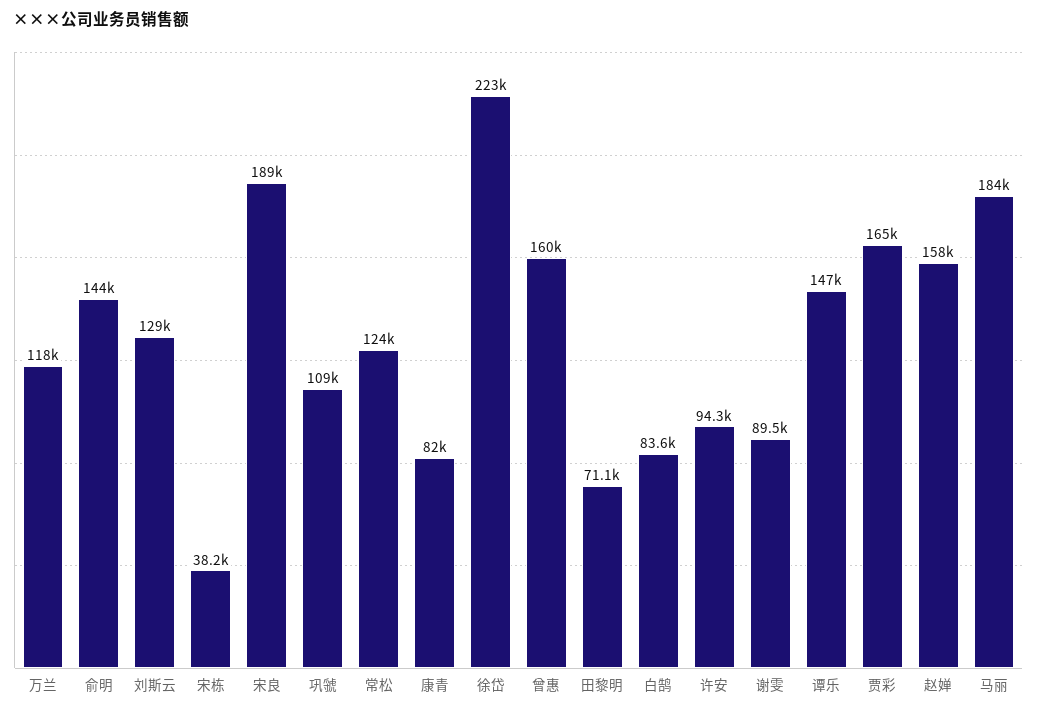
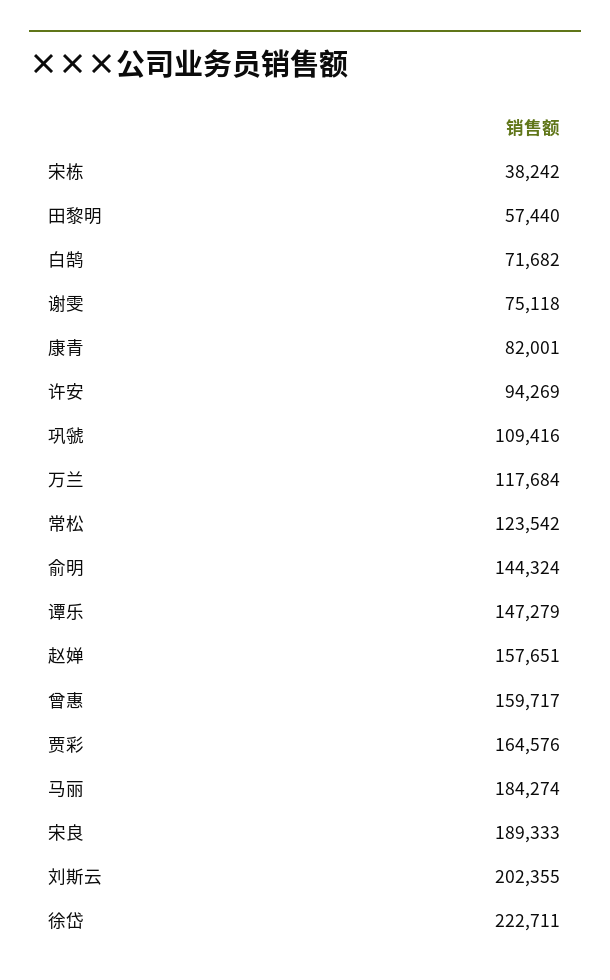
  {
    "万兰": 117684,
    "俞明": 144324,
-   "刘斯云": 129000,
+   "刘斯云": 202355,
    "宋栋": 38242,
    "宋良": 189333,
    "巩虢": 109416,
    "常松": 123542,
    "康青": 82001,
    "徐岱": 222711,
    "曾惠": 159717,
-   "田黎明": 71100,
+   "田黎明": 57440,
-   "白鹄": 83600,
+   "白鹄": 71682,
    "许安": 94269,
-   "谢雯": 89500,
+   "谢雯": 75118,
    "谭乐": 147279,
    "贾彩": 164576,
    "赵婵": 157651,
    "马丽": 184274
  }

